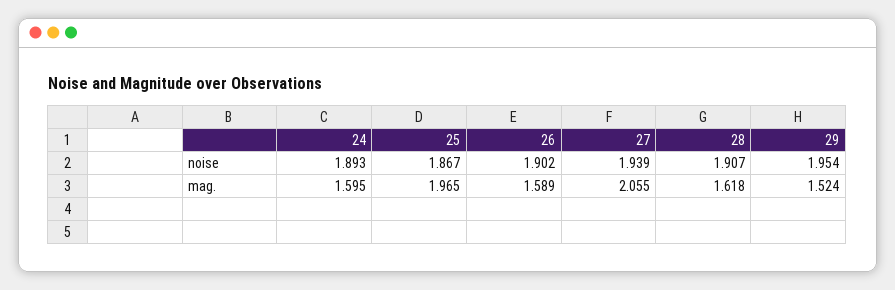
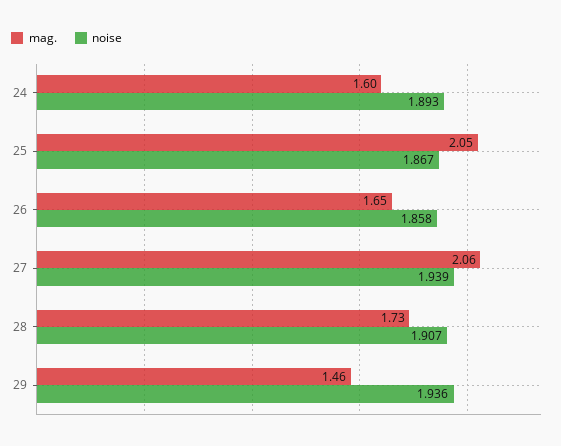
  {
    "noise": {
      "24": 1.893,
      "25": 1.867,
-     "26": 1.902,
+     "26": 1.858,
      "27": 1.939,
      "28": 1.907,
-     "29": 1.954
+     "29": 1.936
    },
    "mag.": {
      "24": 1.595,
-     "25": 1.965,
+     "25": 2.05,
-     "26": 1.589,
+     "26": 1.65,
      "27": 2.055,
-     "28": 1.618,
+     "28": 1.73,
-     "29": 1.524
+     "29": 1.46
    }
  }

